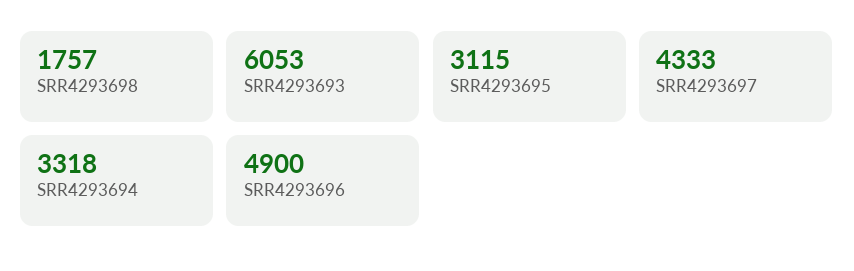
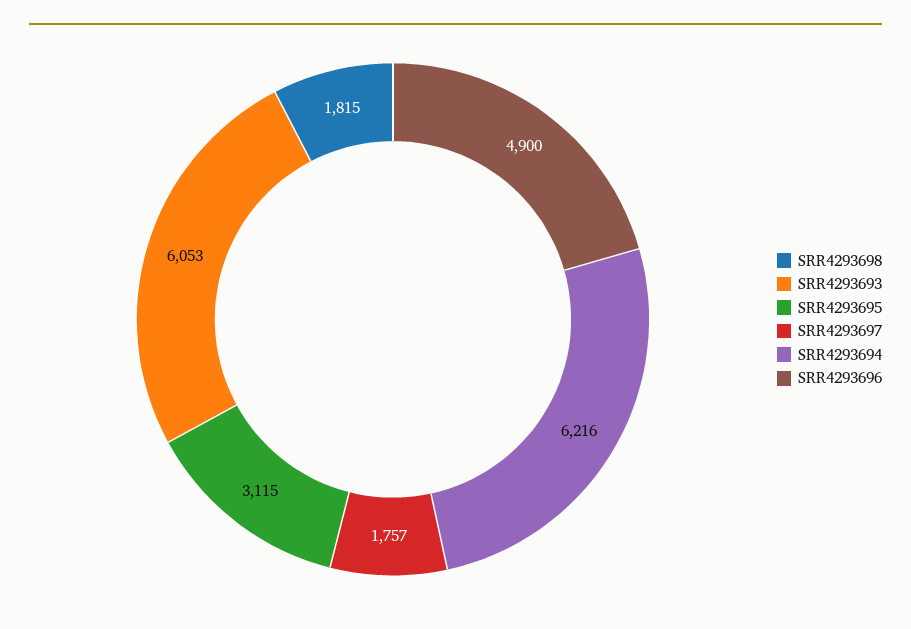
  {
-   "SRR4293698": 1757,
+   "SRR4293698": 1815,
    "SRR4293693": 6053,
    "SRR4293695": 3115,
-   "SRR4293697": 4333,
+   "SRR4293697": 1757,
-   "SRR4293694": 3318,
+   "SRR4293694": 6216,
    "SRR4293696": 4900
  }

